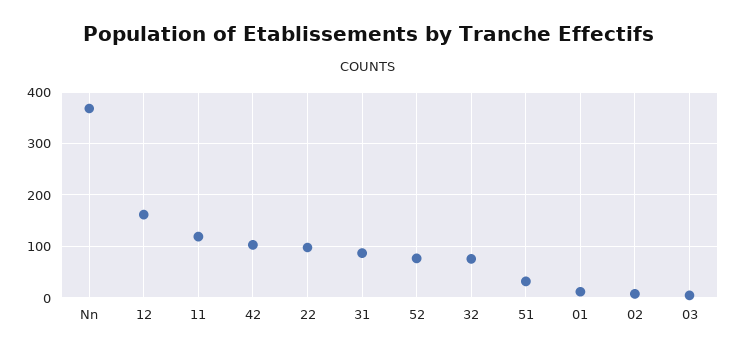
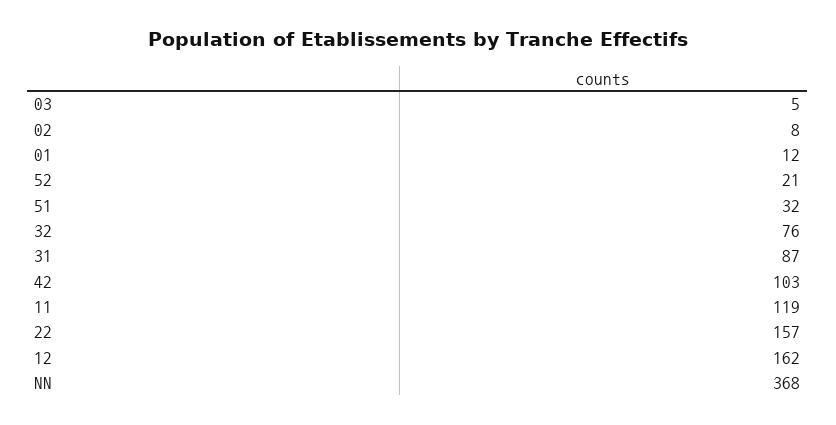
  {
    "Nn": 368,
    "12": 162,
    "11": 119,
    "42": 103,
-   "22": 100,
+   "22": 157,
    "31": 87,
-   "52": 80,
+   "52": 21,
    "32": 76,
    "51": 32,
    "01": 12,
    "02": 8,
    "03": 5
  }

